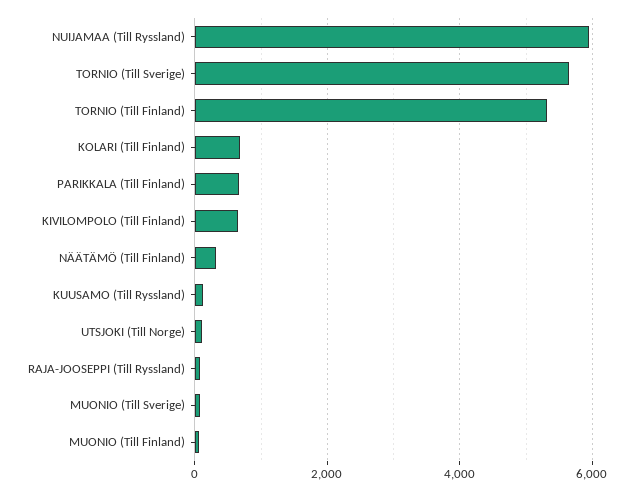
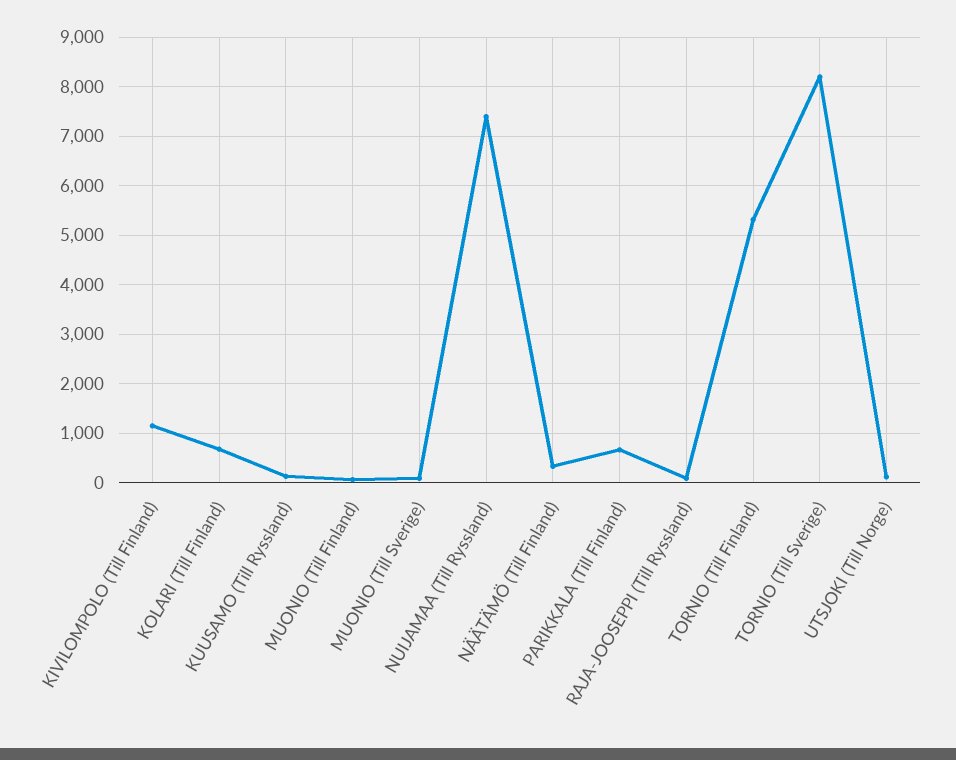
  {
-   "NUIJAMAA (Till Ryssland)": 6000,
+   "NUIJAMAA (Till Ryssland)": 7400,
-   "TORNIO (Till Sverige)": 5600,
+   "TORNIO (Till Sverige)": 8200,
    "TORNIO (Till Finland)": 5400,
    "KOLARI (Till Finland)": 600,
    "PARIKKALA (Till Finland)": 600,
-   "KIVILOMPOLO (Till Finland)": 600,
+   "KIVILOMPOLO (Till Finland)": 1200,
    "NÄÄTÄMÖ (Till Finland)": 400,
    "KUUSAMO (Till Ryssland)": 200,
    "UTSJOKI (Till Norge)": 200,
    "RAJA-JOOSEPPI (Till Ryssland)": 0,
    "MUONIO (Till Sverige)": 0,
    "MUONIO (Till Finland)": 0
  }

